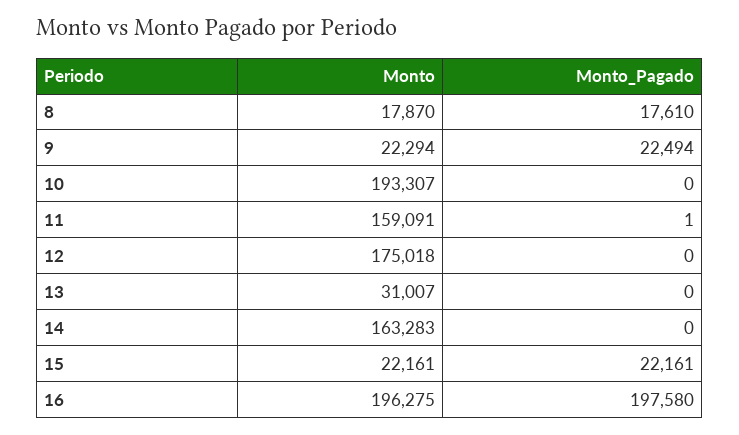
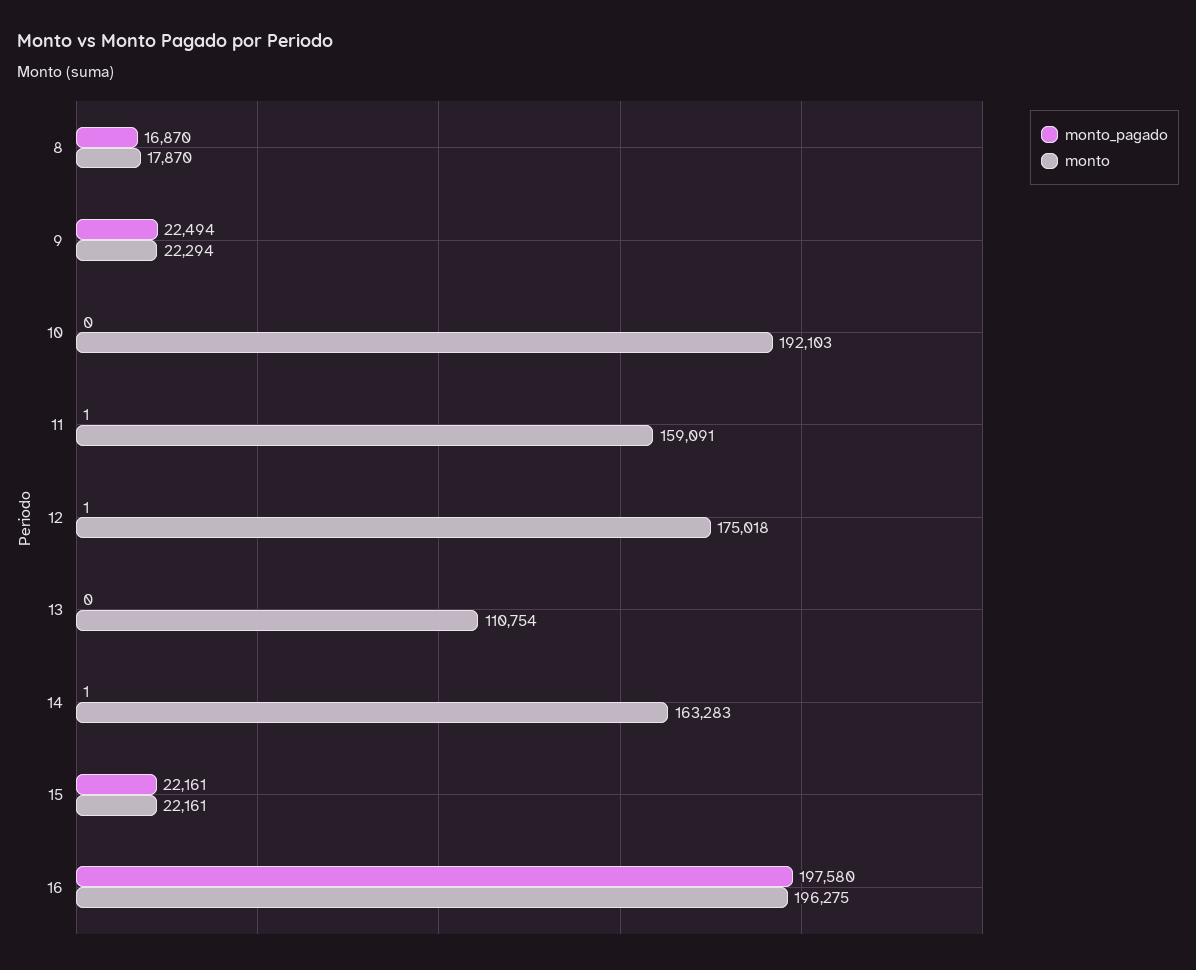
  {
    "Monto": {
      "8": 17870,
      "9": 22294,
-     "10": 193307,
+     "10": 192103,
      "11": 159091,
      "12": 175018,
-     "13": 31007,
+     "13": 110754,
      "14": 163283,
      "15": 22161,
      "16": 196275
    },
    "Monto_Pagado": {
-     "8": 17610,
+     "8": 16870,
      "9": 22494,
      "10": 0,
      "11": 1,
-     "12": 0,
+     "12": 1,
      "13": 0,
-     "14": 0,
+     "14": 1,
      "15": 22161,
      "16": 197580
    }
  }

